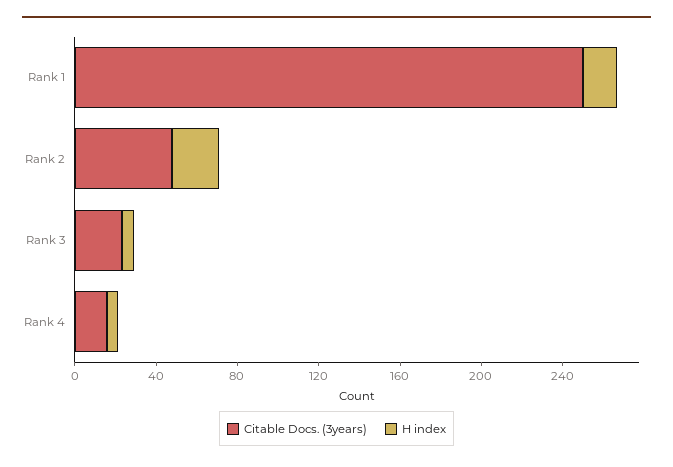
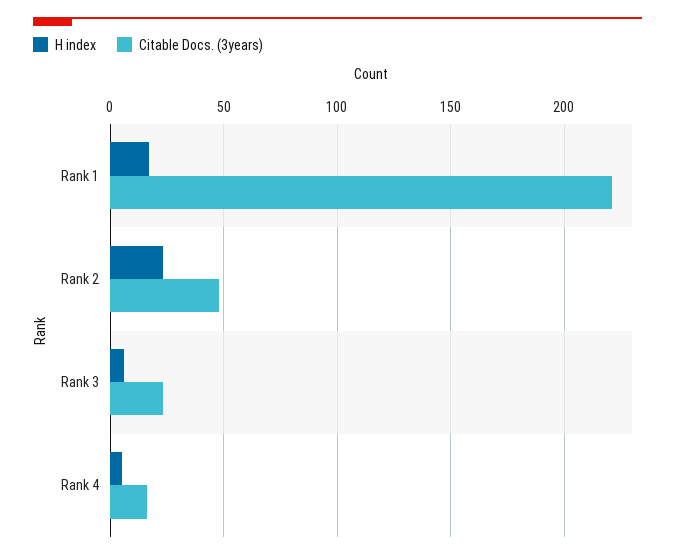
  {
    "Citable Docs. (3years)": {
-     "Rank 1": 250,
+     "Rank 1": 220,
      "Rank 2": 50,
      "Rank 3": 25,
      "Rank 4": 15
    },
    "H index": {
      "Rank 1": 15,
      "Rank 2": 25,
      "Rank 3": 5,
      "Rank 4": 5
    }
  }

